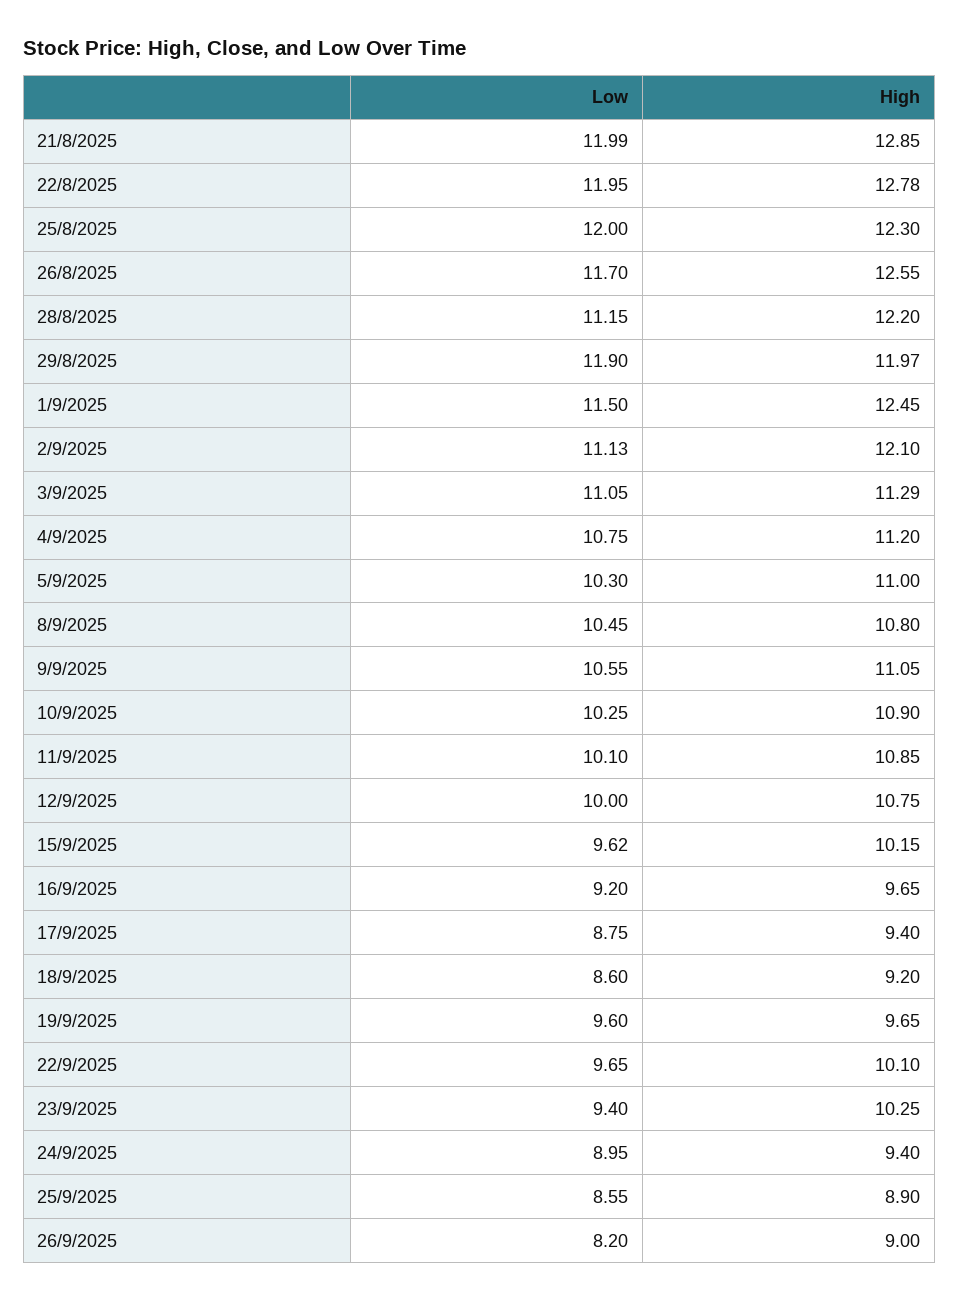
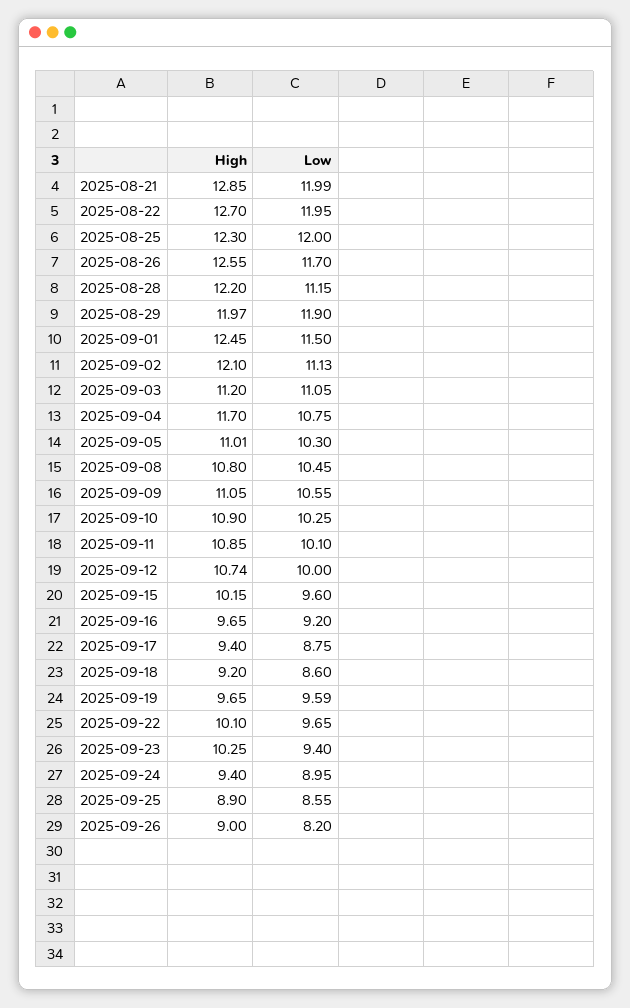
  {
    "Low": {
      "21/8/2025": 11.99,
      "22/8/2025": 11.95,
      "25/8/2025": 12,
      "26/8/2025": 11.7,
      "28/8/2025": 11.15,
      "29/8/2025": 11.9,
      "1/9/2025": 11.5,
      "2/9/2025": 11.13,
      "3/9/2025": 11.05,
      "4/9/2025": 10.75,
      "5/9/2025": 10.3,
      "8/9/2025": 10.45,
      "9/9/2025": 10.55,
      "10/9/2025": 10.25,
      "11/9/2025": 10.1,
      "12/9/2025": 10,
-     "15/9/2025": 9.62,
+     "15/9/2025": 9.6,
      "16/9/2025": 9.2,
      "17/9/2025": 8.75,
      "18/9/2025": 8.6,
-     "19/9/2025": 9.6,
+     "19/9/2025": 9.59,
      "22/9/2025": 9.65,
      "23/9/2025": 9.4,
      "24/9/2025": 8.95,
      "25/9/2025": 8.55,
      "26/9/2025": 8.2
    },
    "High": {
      "21/8/2025": 12.85,
-     "22/8/2025": 12.78,
+     "22/8/2025": 12.7,
      "25/8/2025": 12.3,
      "26/8/2025": 12.55,
      "28/8/2025": 12.2,
      "29/8/2025": 11.97,
      "1/9/2025": 12.45,
      "2/9/2025": 12.1,
-     "3/9/2025": 11.29,
+     "3/9/2025": 11.2,
-     "4/9/2025": 11.2,
+     "4/9/2025": 11.7,
-     "5/9/2025": 11,
+     "5/9/2025": 11.01,
      "8/9/2025": 10.8,
      "9/9/2025": 11.05,
      "10/9/2025": 10.9,
      "11/9/2025": 10.85,
-     "12/9/2025": 10.75,
+     "12/9/2025": 10.74,
      "15/9/2025": 10.15,
      "16/9/2025": 9.65,
      "17/9/2025": 9.4,
      "18/9/2025": 9.2,
      "19/9/2025": 9.65,
      "22/9/2025": 10.1,
      "23/9/2025": 10.25,
      "24/9/2025": 9.4,
      "25/9/2025": 8.9,
      "26/9/2025": 9
    }
  }

